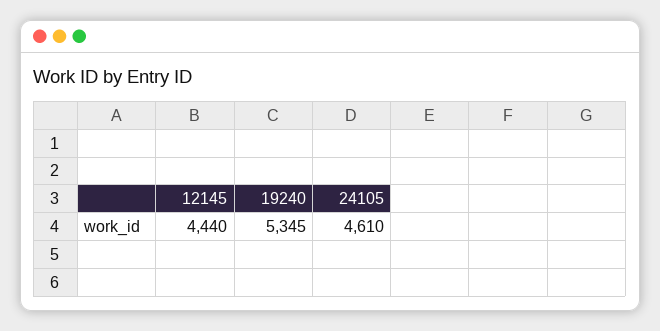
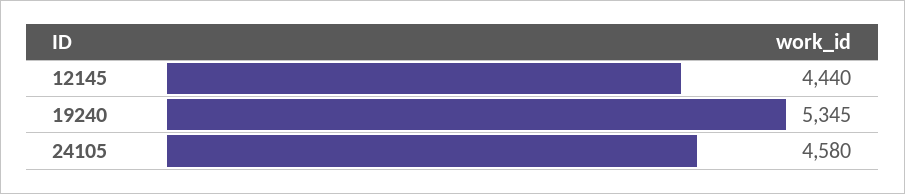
  {
    "12145": 4440,
    "19240": 5345,
-   "24105": 4610
+   "24105": 4580
  }

